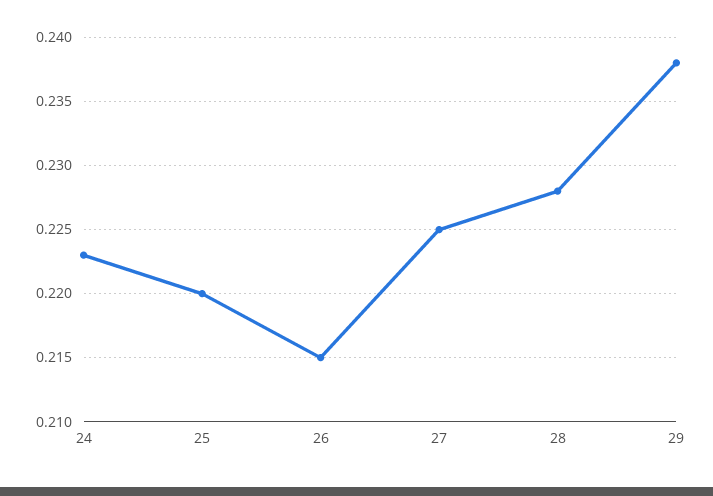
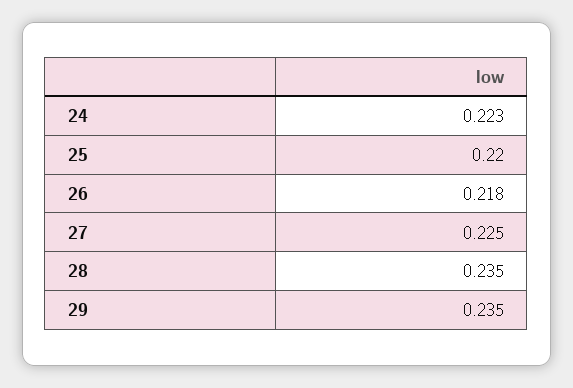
  {
    "24": 0.223,
    "25": 0.22,
-   "26": 0.215,
+   "26": 0.218,
    "27": 0.225,
-   "28": 0.228,
+   "28": 0.235,
-   "29": 0.238
+   "29": 0.235
  }

